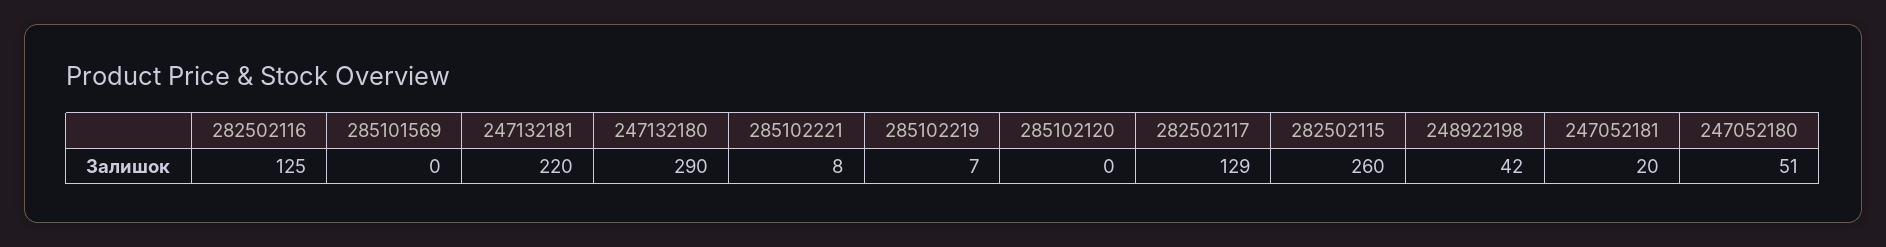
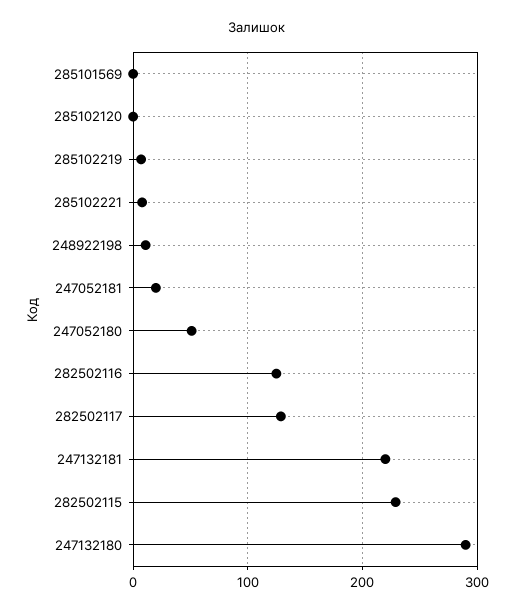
  {
    "282502116": 125,
    "285101569": 0,
    "247132181": 220,
    "247132180": 290,
    "285102221": 8,
    "285102219": 7,
    "285102120": 0,
    "282502117": 129,
-   "282502115": 260,
+   "282502115": 230,
-   "248922198": 42,
+   "248922198": 10,
    "247052181": 20,
    "247052180": 51
  }

